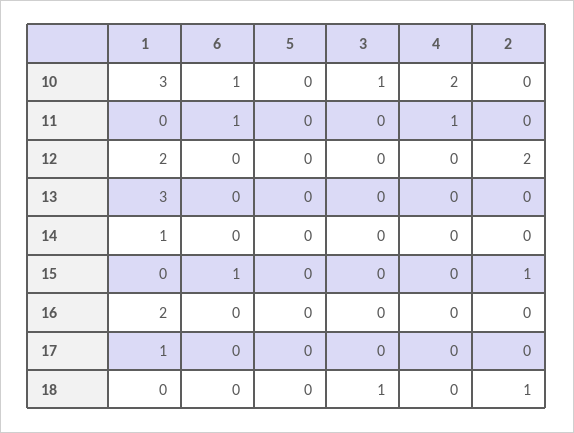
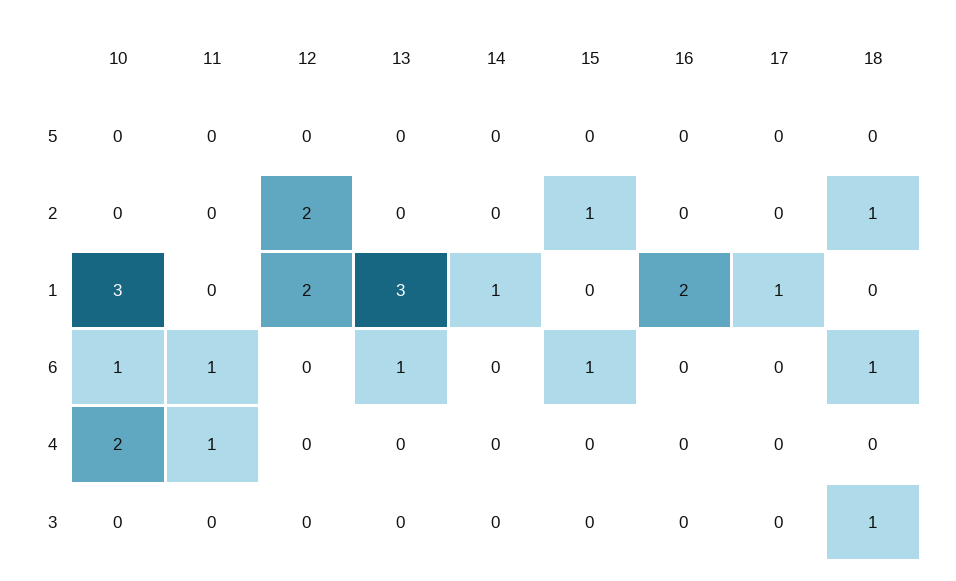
  {
    "1": {
      "10": 3,
      "11": 0,
      "12": 2,
      "13": 3,
      "14": 1,
      "15": 0,
      "16": 2,
      "17": 1,
      "18": 0
    },
    "6": {
      "10": 1,
      "11": 1,
      "12": 0,
-     "13": 0,
+     "13": 1,
      "14": 0,
      "15": 1,
      "16": 0,
      "17": 0,
-     "18": 0
+     "18": 1
    },
    "5": {
      "10": 0,
      "11": 0,
      "12": 0,
      "13": 0,
      "14": 0,
      "15": 0,
      "16": 0,
      "17": 0,
      "18": 0
    },
    "3": {
-     "10": 1,
+     "10": 0,
      "11": 0,
      "12": 0,
      "13": 0,
      "14": 0,
      "15": 0,
      "16": 0,
      "17": 0,
      "18": 1
    },
    "4": {
      "10": 2,
      "11": 1,
      "12": 0,
      "13": 0,
      "14": 0,
      "15": 0,
      "16": 0,
      "17": 0,
      "18": 0
    },
    "2": {
      "10": 0,
      "11": 0,
      "12": 2,
      "13": 0,
      "14": 0,
      "15": 1,
      "16": 0,
      "17": 0,
      "18": 1
    }
  }

